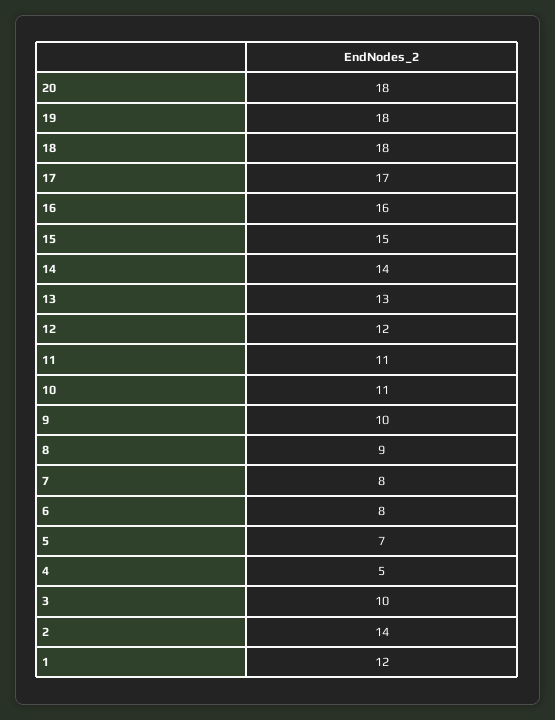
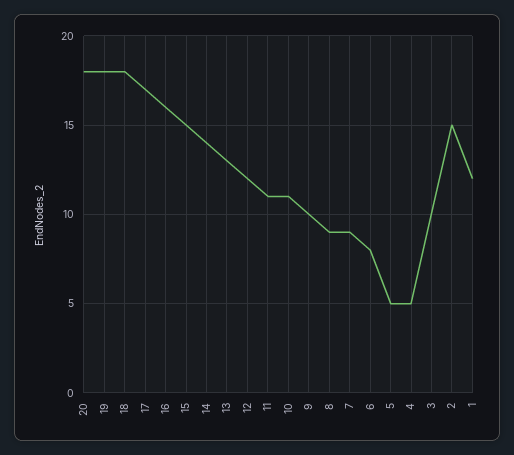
  {
    "20": 18,
    "19": 18,
    "18": 18,
    "17": 17,
    "16": 16,
    "15": 15,
    "14": 14,
    "13": 13,
    "12": 12,
    "11": 11,
    "10": 11,
    "9": 10,
    "8": 9,
-   "7": 8,
+   "7": 9,
    "6": 8,
-   "5": 7,
+   "5": 5,
    "4": 5,
    "3": 10,
-   "2": 14,
+   "2": 15,
    "1": 12
  }

